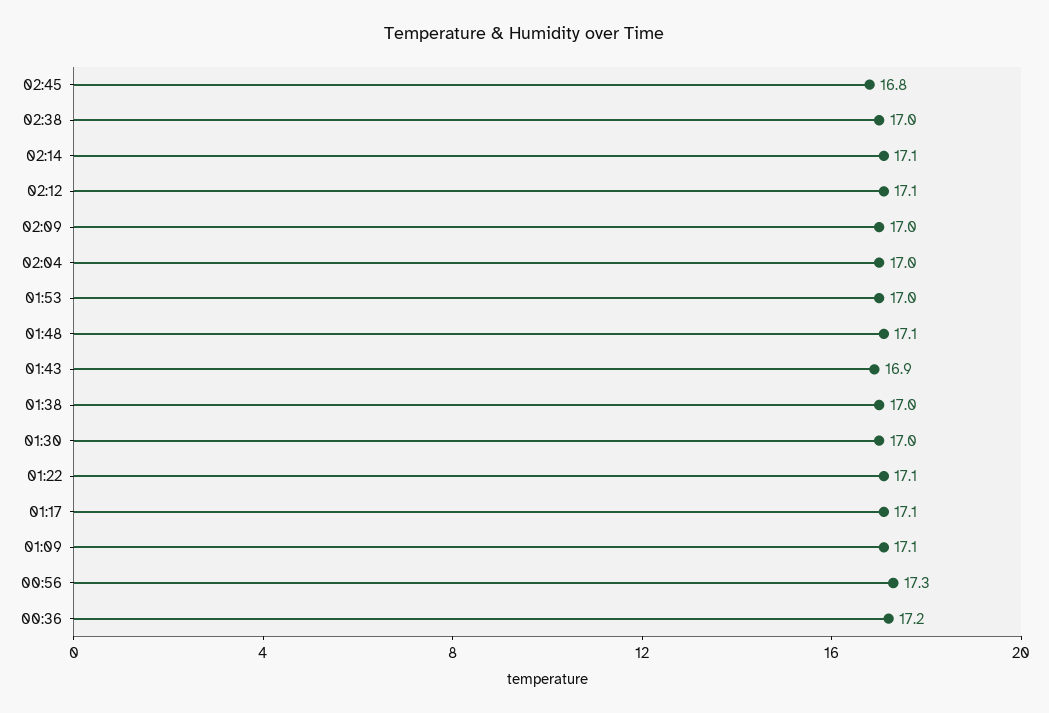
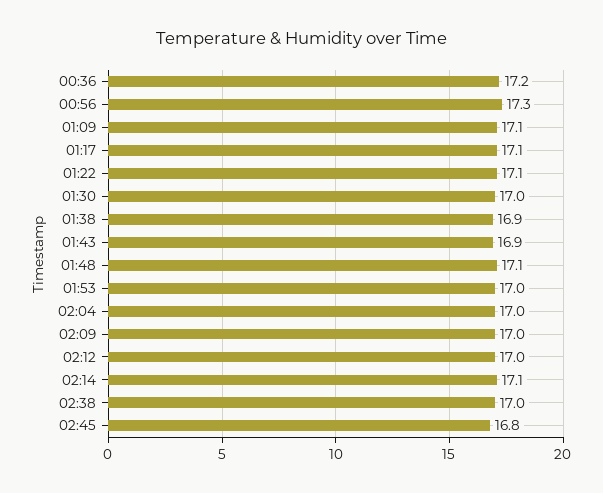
  {
    "02:45": 16.8,
    "02:38": 17,
    "02:14": 17.1,
-   "02:12": 17.1,
+   "02:12": 17,
    "02:09": 17,
    "02:04": 17,
    "01:53": 17,
    "01:48": 17.1,
    "01:43": 16.9,
-   "01:38": 17,
+   "01:38": 16.9,
    "01:30": 17,
    "01:22": 17.1,
    "01:17": 17.1,
    "01:09": 17.1,
    "00:56": 17.3,
    "00:36": 17.2
  }

